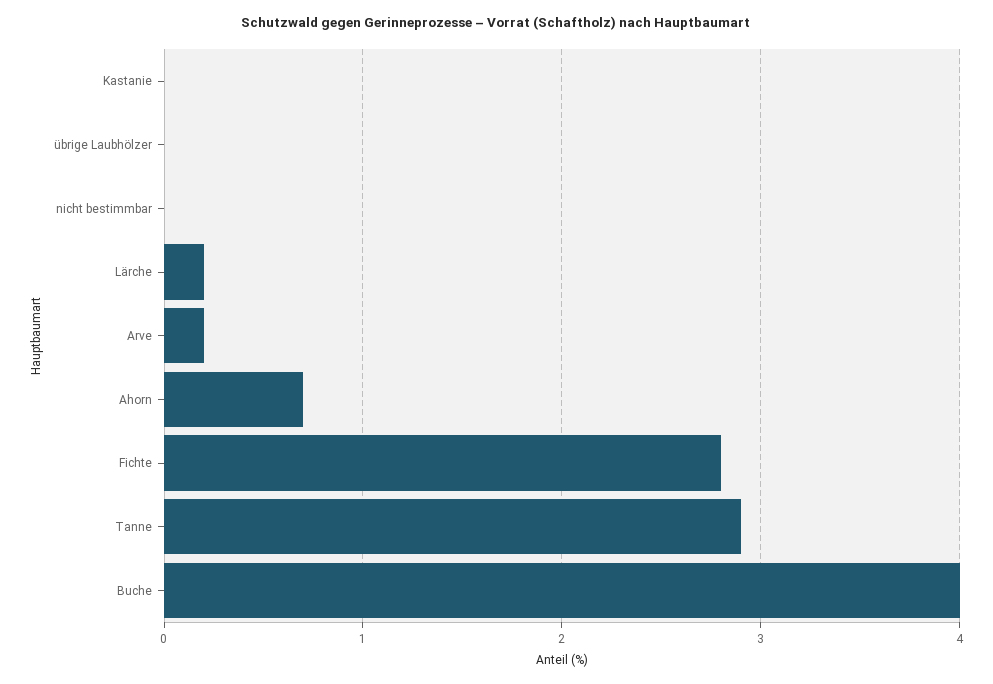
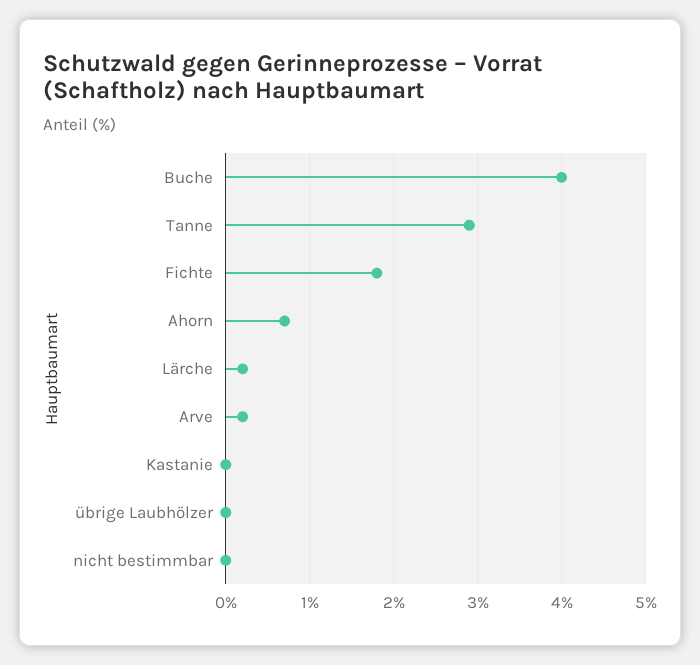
  {
    "Kastanie": 0,
    "übrige Laubhölzer": 0,
    "nicht bestimmbar": 0,
    "Lärche": 0.2,
    "Arve": 0.2,
    "Ahorn": 0.7,
-   "Fichte": 2.8,
+   "Fichte": 1.8,
    "Tanne": 2.9,
    "Buche": 4
  }

